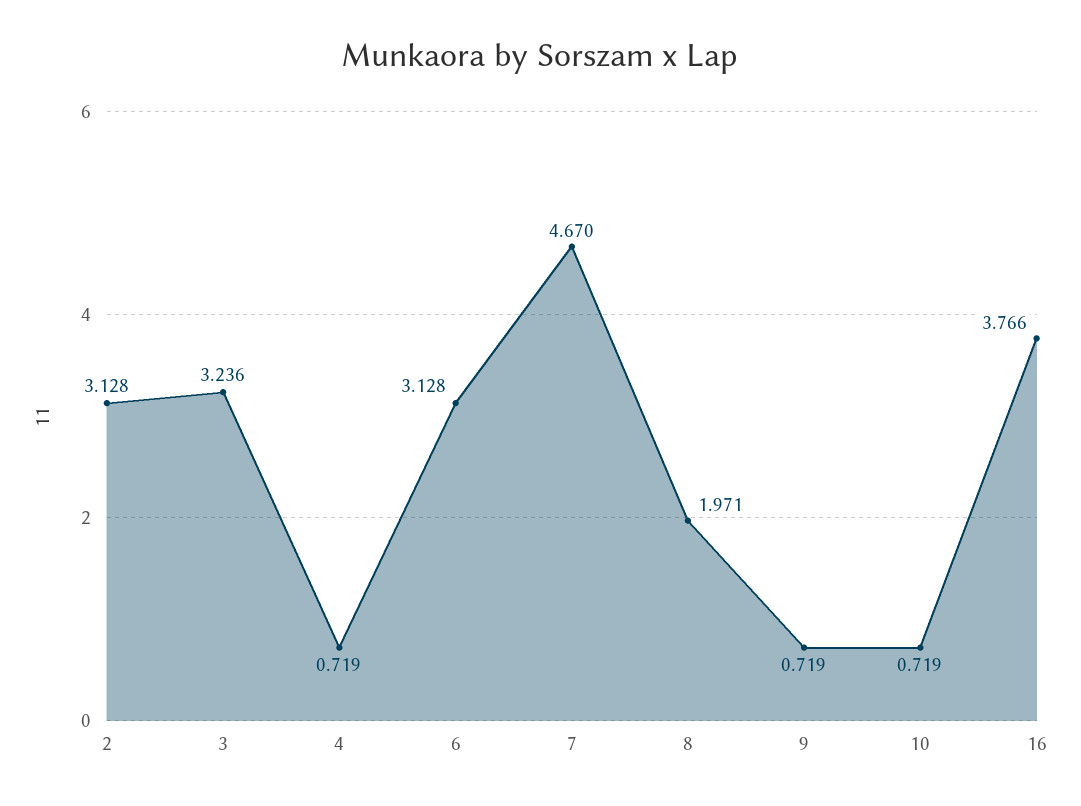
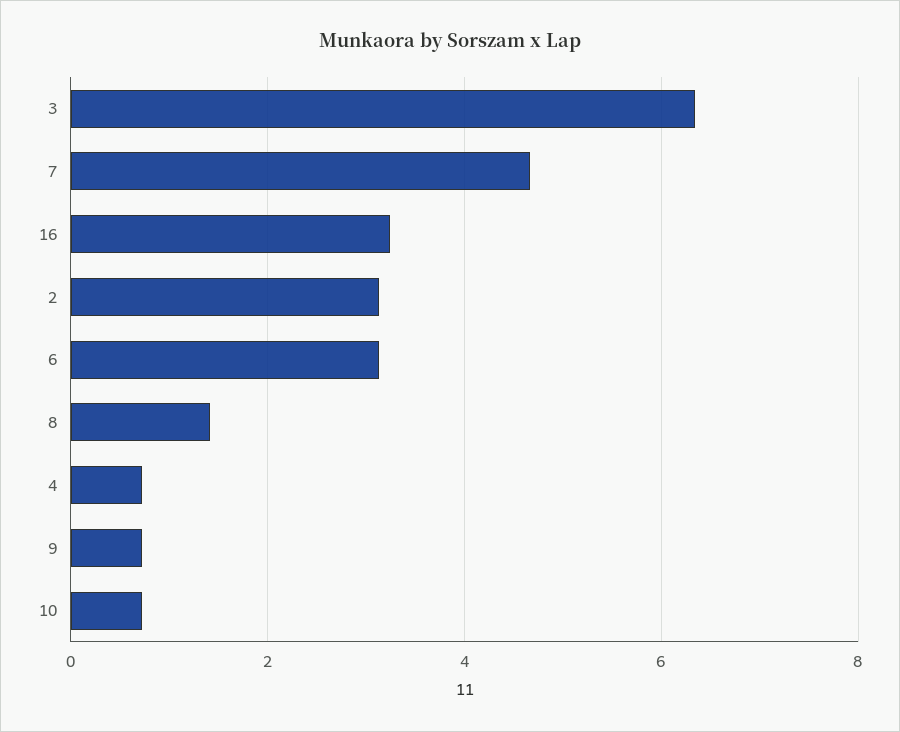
  {
    "2": 3.128,
-   "3": 3.236,
+   "3": 6.4,
    "4": 0.719,
    "6": 3.128,
    "7": 4.67,
-   "8": 1.971,
+   "8": 1.4,
    "9": 0.719,
    "10": 0.719,
-   "16": 3.766
+   "16": 3.2
  }

